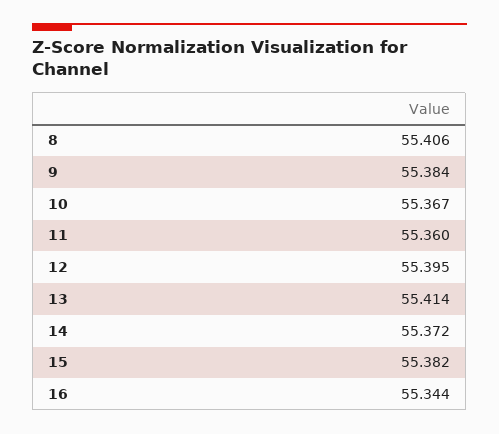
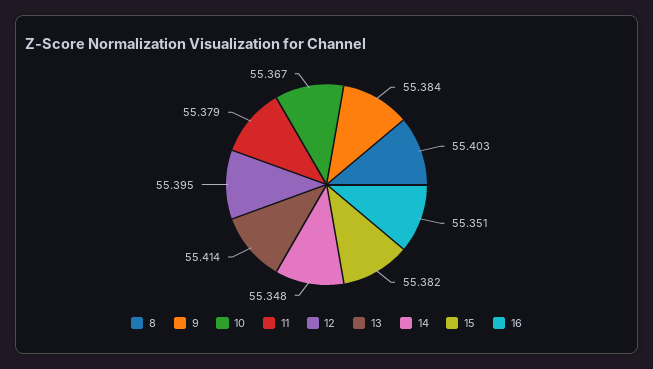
  {
-   "8": 55.406,
+   "8": 55.403,
    "9": 55.384,
    "10": 55.367,
-   "11": 55.36,
+   "11": 55.379,
    "12": 55.395,
    "13": 55.414,
-   "14": 55.372,
+   "14": 55.348,
    "15": 55.382,
-   "16": 55.344
+   "16": 55.351
  }

